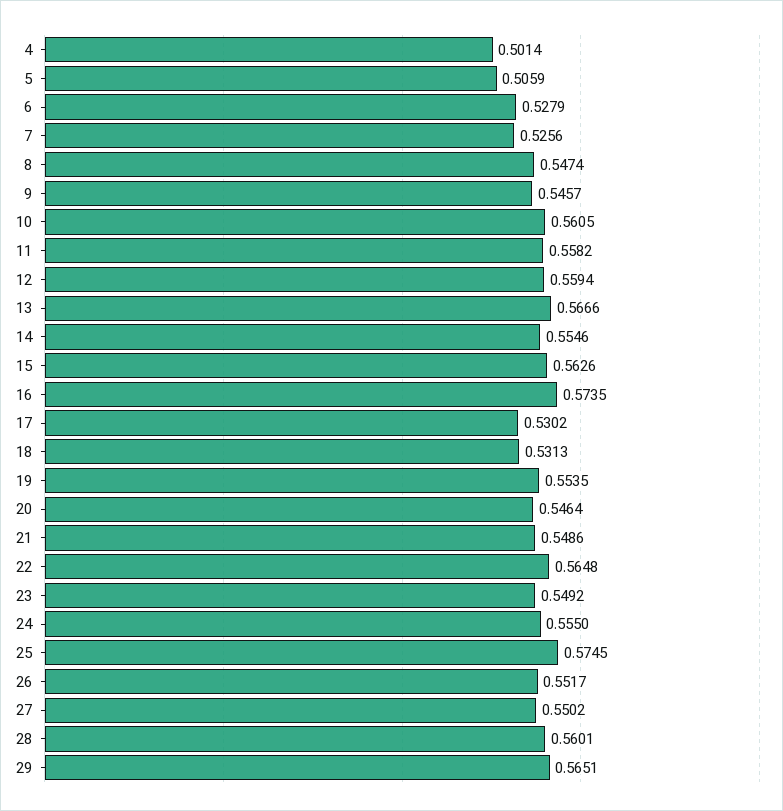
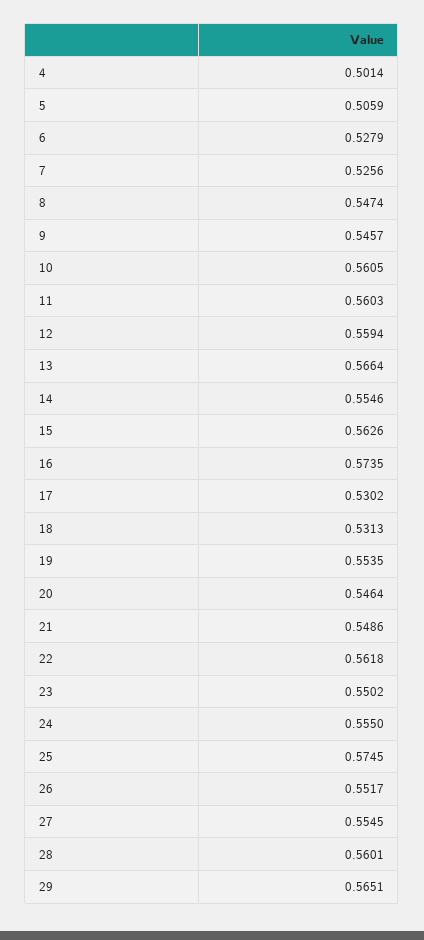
  {
    "4": 0.5014,
    "5": 0.5059,
    "6": 0.5279,
    "7": 0.5256,
    "8": 0.5474,
    "9": 0.5457,
    "10": 0.5605,
-   "11": 0.5582,
+   "11": 0.5603,
    "12": 0.5594,
-   "13": 0.5666,
+   "13": 0.5664,
    "14": 0.5546,
    "15": 0.5626,
    "16": 0.5735,
    "17": 0.5302,
    "18": 0.5313,
    "19": 0.5535,
    "20": 0.5464,
    "21": 0.5486,
-   "22": 0.5648,
+   "22": 0.5618,
-   "23": 0.5492,
+   "23": 0.5502,
    "24": 0.555,
    "25": 0.5745,
    "26": 0.5517,
-   "27": 0.5502,
+   "27": 0.5545,
    "28": 0.5601,
    "29": 0.5651
  }

